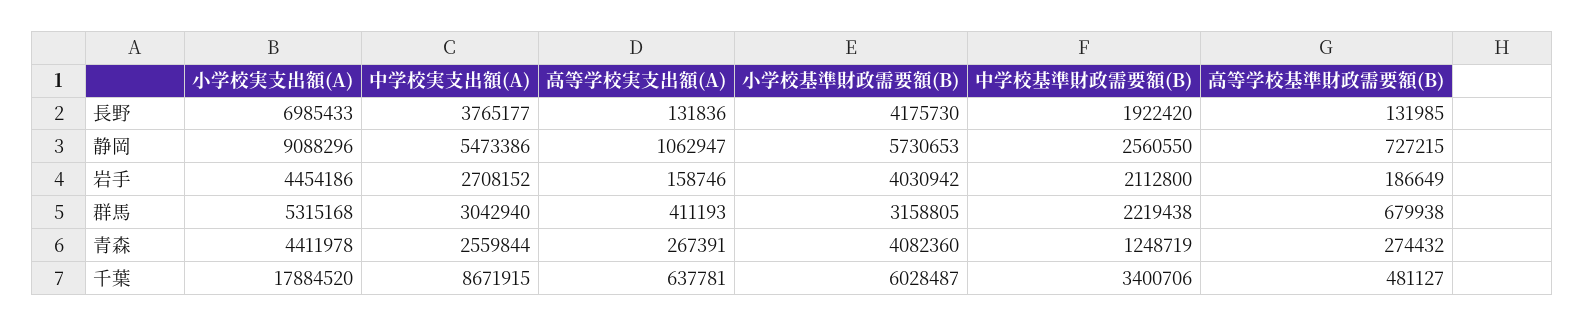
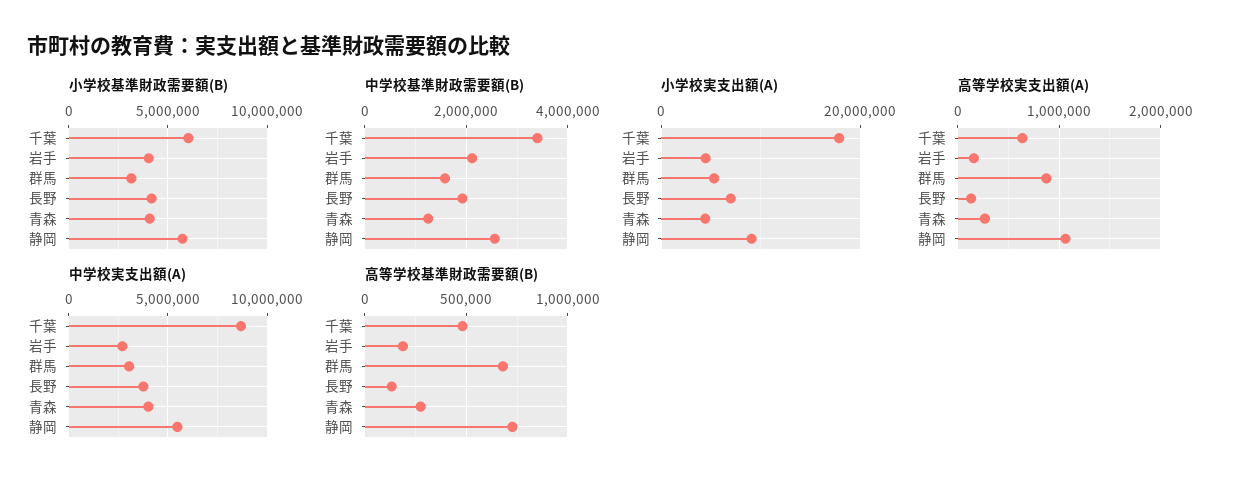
  {
    "小学校実支出額(A)": {
      "長野": 6985433,
      "静岡": 9088296,
      "岩手": 4454186,
      "群馬": 5315168,
      "青森": 4411978,
      "千葉": 17884520
    },
    "中学校実支出額(A)": {
      "長野": 3765177,
      "静岡": 5473386,
      "岩手": 2708152,
      "群馬": 3042940,
-     "青森": 2559844,
+     "青森": 4000000,
      "千葉": 8671915
    },
    "高等学校実支出額(A)": {
      "長野": 131836,
      "静岡": 1062947,
      "岩手": 158746,
-     "群馬": 411193,
+     "群馬": 900000,
      "青森": 267391,
      "千葉": 637781
    },
    "小学校基準財政需要額(B)": {
      "長野": 4175730,
      "静岡": 5730653,
      "岩手": 4030942,
      "群馬": 3158805,
      "青森": 4082360,
      "千葉": 6028487
    },
    "中学校基準財政需要額(B)": {
      "長野": 1922420,
      "静岡": 2560550,
      "岩手": 2112800,
-     "群馬": 2219438,
+     "群馬": 1600000,
      "青森": 1248719,
      "千葉": 3400706
    },
    "高等学校基準財政需要額(B)": {
      "長野": 131985,
      "静岡": 727215,
      "岩手": 186649,
      "群馬": 679938,
      "青森": 274432,
      "千葉": 481127
    }
  }

